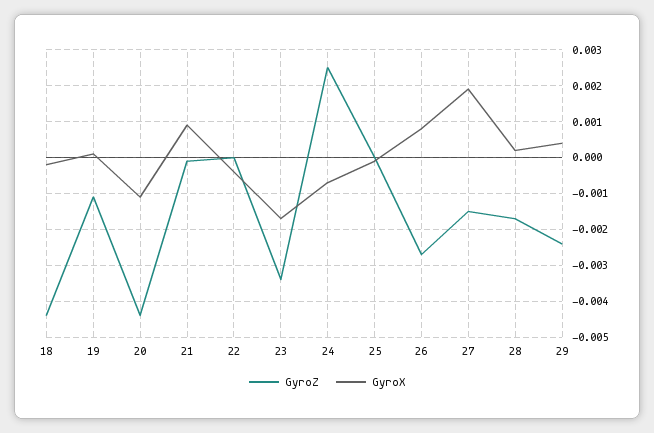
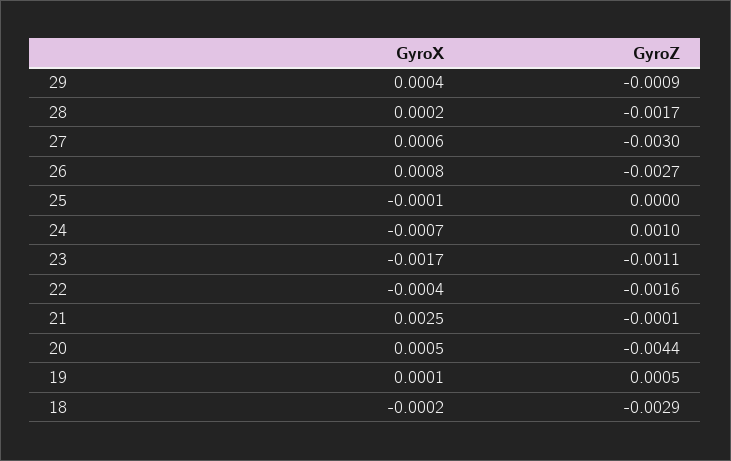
  {
    "GyroZ": {
-     "18": -0.0045,
+     "18": -0.0029,
-     "19": -0.001,
+     "19": 0.0005,
      "20": -0.0044,
      "21": -0.0001,
-     "22": 0,
+     "22": -0.0016,
-     "23": -0.0035,
+     "23": -0.0011,
-     "24": 0.0025,
+     "24": 0.001,
      "25": 0,
      "26": -0.0027,
-     "27": -0.0015,
+     "27": -0.003,
      "28": -0.0017,
-     "29": -0.0025
+     "29": -0.0009
    },
    "GyroX": {
      "18": -0.0002,
      "19": 0.0001,
-     "20": -0.001,
+     "20": 0.0005,
-     "21": 0.001,
+     "21": 0.0025,
      "22": -0.0004,
      "23": -0.0017,
      "24": -0.0007,
      "25": -0.0001,
      "26": 0.0008,
-     "27": 0.002,
+     "27": 0.0006,
      "28": 0.0002,
      "29": 0.0004
    }
  }

